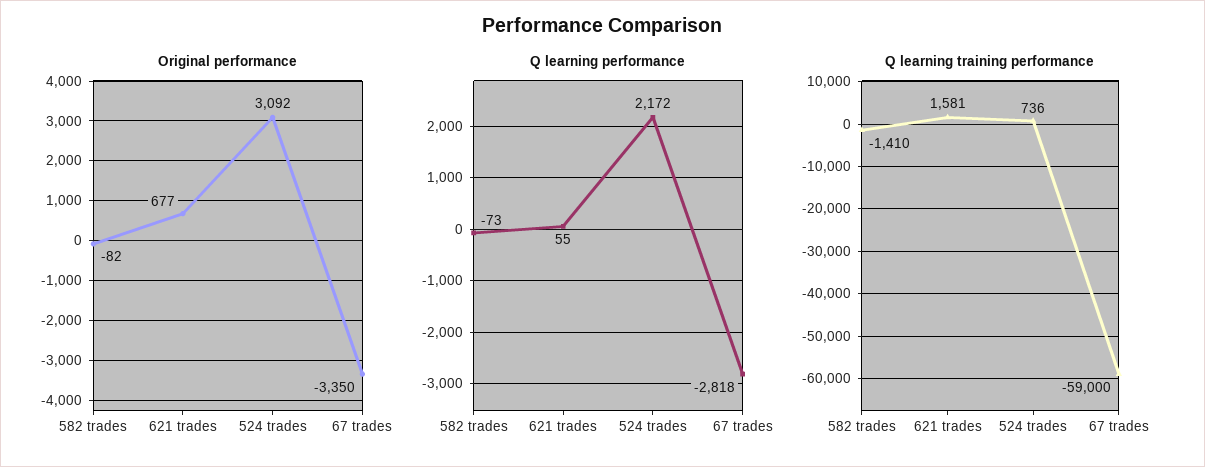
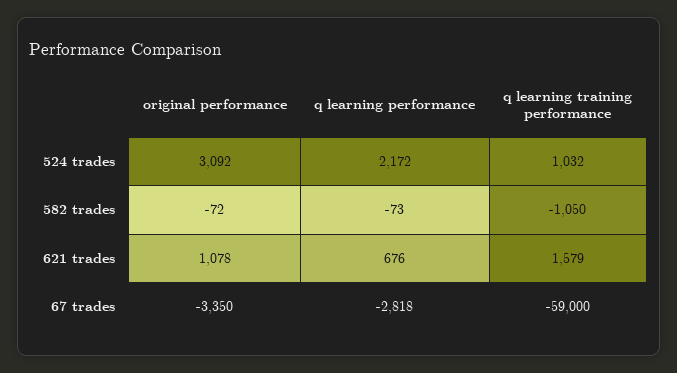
  {
    "Original performance": {
-     "582 trades": -82,
+     "582 trades": -72,
-     "621 trades": 677,
+     "621 trades": 1078,
      "524 trades": 3092,
      "67 trades": -3350
    },
    "Q learning performance": {
      "582 trades": -73,
-     "621 trades": 55,
+     "621 trades": 676,
      "524 trades": 2172,
      "67 trades": -2818
    },
    "Q learning training performance": {
-     "582 trades": -1410,
+     "582 trades": -1050,
-     "621 trades": 1581,
+     "621 trades": 1579,
-     "524 trades": 736,
+     "524 trades": 1032,
      "67 trades": -59000
    }
  }

